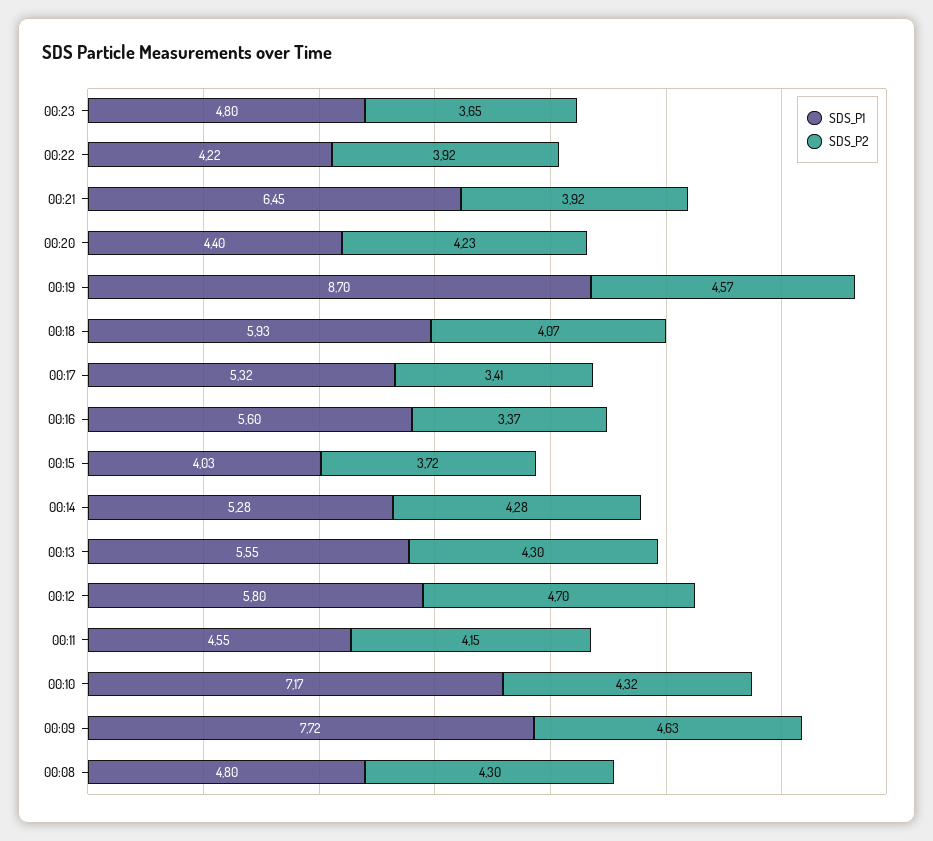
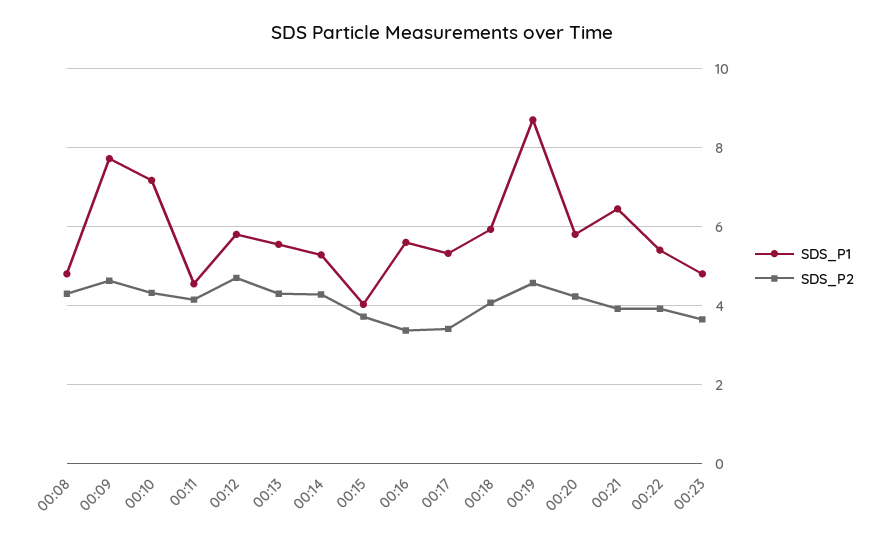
  {
    "SDS_P1": {
      "00:23": 4.8,
-     "00:22": 4.22,
+     "00:22": 5.4,
      "00:21": 6.45,
-     "00:20": 4.4,
+     "00:20": 5.8,
      "00:19": 8.7,
      "00:18": 5.93,
      "00:17": 5.32,
      "00:16": 5.6,
      "00:15": 4.03,
      "00:14": 5.28,
      "00:13": 5.55,
      "00:12": 5.8,
      "00:11": 4.55,
      "00:10": 7.17,
      "00:09": 7.72,
      "00:08": 4.8
    },
    "SDS_P2": {
      "00:23": 3.65,
      "00:22": 3.92,
      "00:21": 3.92,
      "00:20": 4.23,
      "00:19": 4.57,
      "00:18": 4.07,
      "00:17": 3.41,
      "00:16": 3.37,
      "00:15": 3.72,
      "00:14": 4.28,
      "00:13": 4.3,
      "00:12": 4.7,
      "00:11": 4.15,
      "00:10": 4.32,
      "00:09": 4.63,
      "00:08": 4.3
    }
  }

